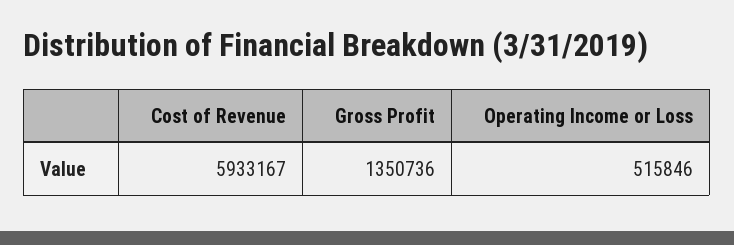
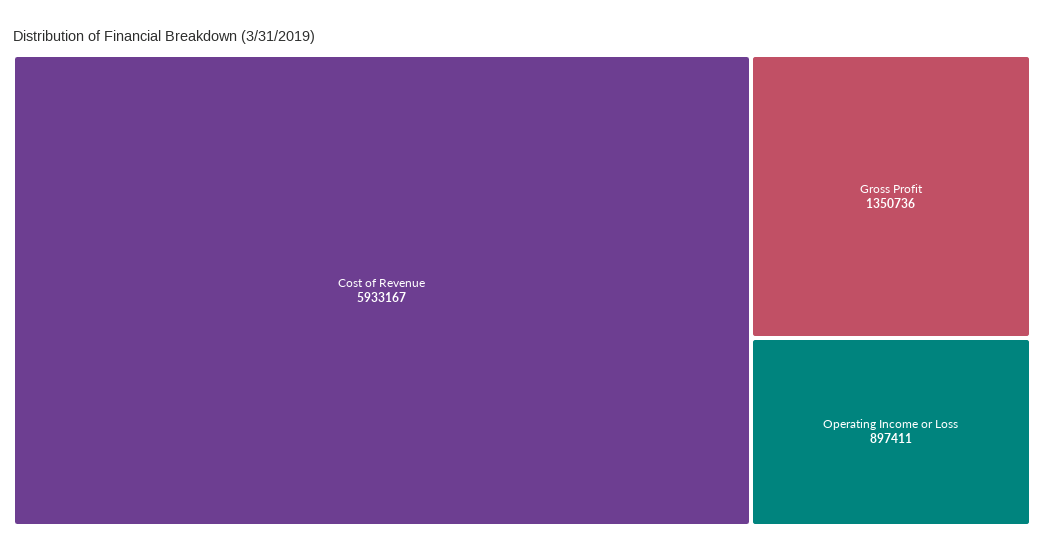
  {
    "Cost of Revenue": 5933167,
    "Gross Profit": 1350736,
-   "Operating Income or Loss": 515846
+   "Operating Income or Loss": 897411
  }

